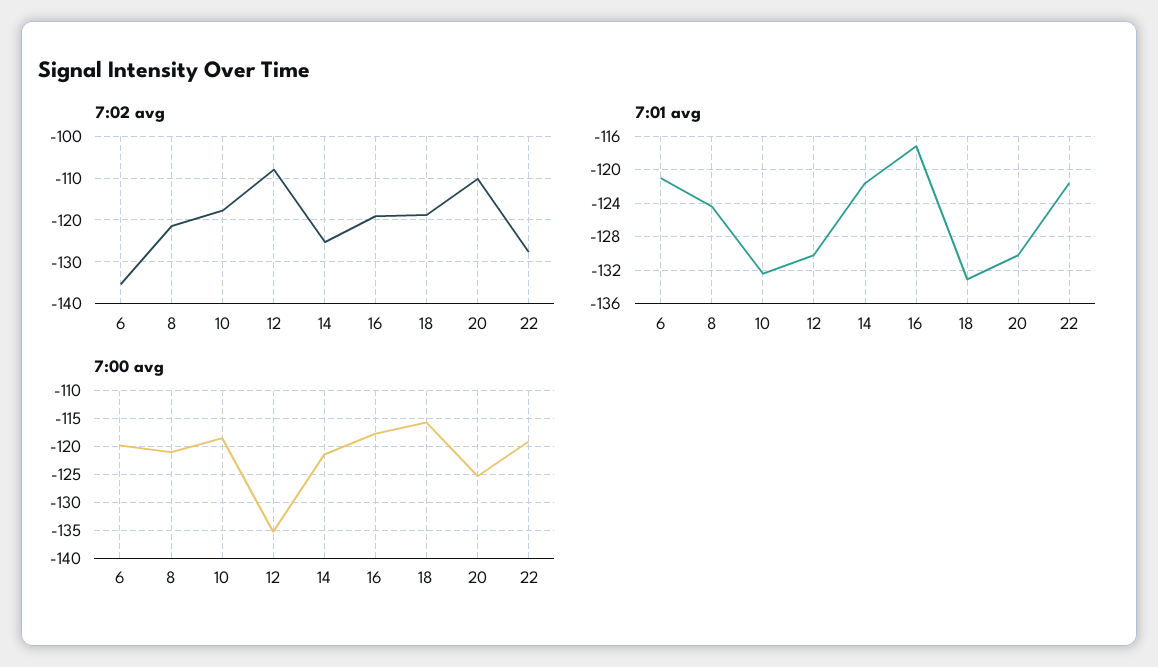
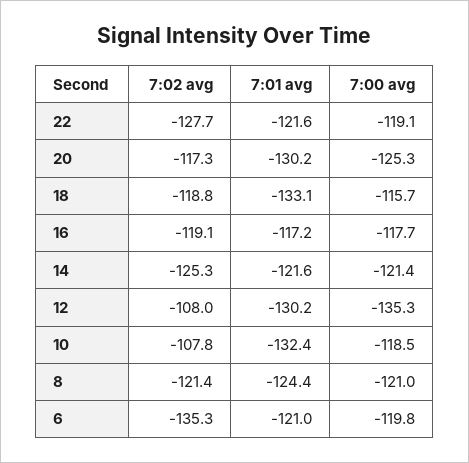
  {
    "7:02 avg": {
      "6": -135.3,
      "8": -121.4,
-     "10": -118,
+     "10": -107.8,
      "12": -108,
      "14": -125.3,
      "16": -119.1,
      "18": -118.8,
-     "20": -110,
+     "20": -117.3,
      "22": -127.7
    },
    "7:01 avg": {
      "6": -121,
      "8": -124.4,
      "10": -132.4,
      "12": -130.2,
      "14": -121.6,
      "16": -117.2,
      "18": -133.1,
      "20": -130.2,
      "22": -121.6
    },
    "7:00 avg": {
      "6": -119.8,
      "8": -121,
      "10": -118.5,
      "12": -135.3,
      "14": -121.4,
      "16": -117.7,
      "18": -115.7,
      "20": -125.3,
      "22": -119.1
    }
  }

